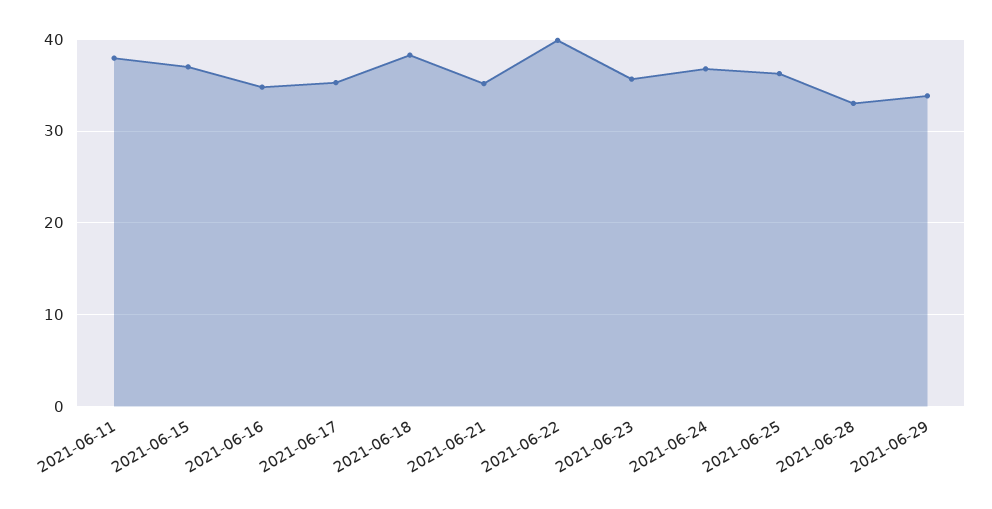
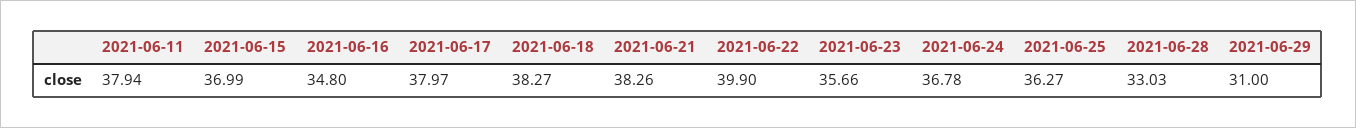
  {
    "2021-06-11": 37.94,
    "2021-06-15": 36.99,
    "2021-06-16": 34.8,
-   "2021-06-17": 35,
+   "2021-06-17": 37.97,
    "2021-06-18": 38.27,
-   "2021-06-21": 35,
+   "2021-06-21": 38.26,
    "2021-06-22": 39.9,
    "2021-06-23": 35.66,
    "2021-06-24": 36.78,
    "2021-06-25": 36.27,
    "2021-06-28": 33.03,
-   "2021-06-29": 34
+   "2021-06-29": 31
  }

